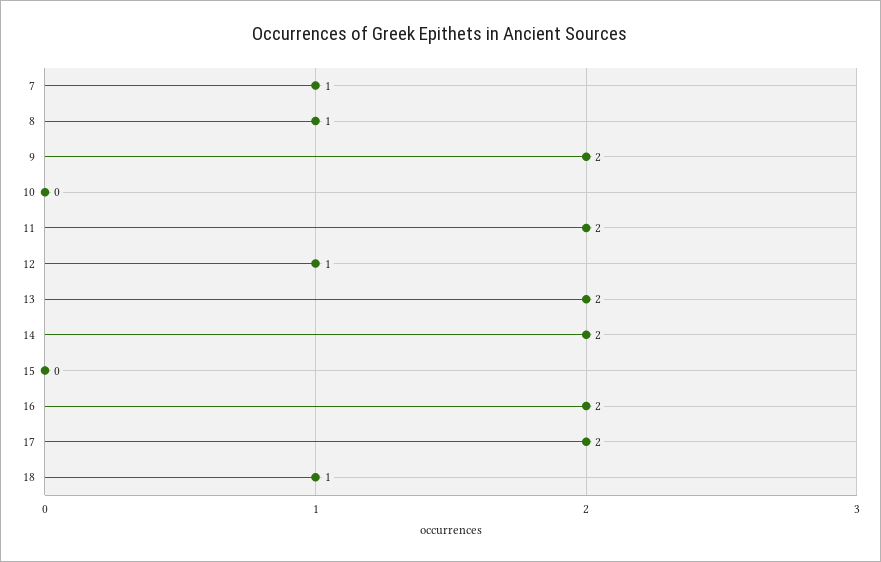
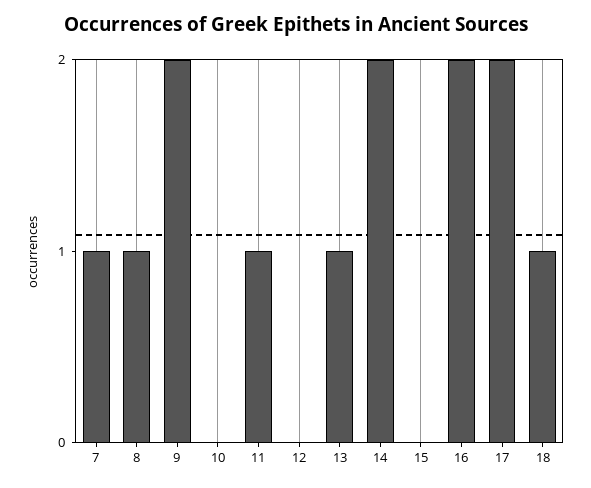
  {
    "7": 1,
    "8": 1,
    "9": 2,
    "10": 0,
-   "11": 2,
+   "11": 1,
-   "12": 1,
+   "12": 0,
-   "13": 2,
+   "13": 1,
    "14": 2,
    "15": 0,
    "16": 2,
    "17": 2,
    "18": 1
  }

